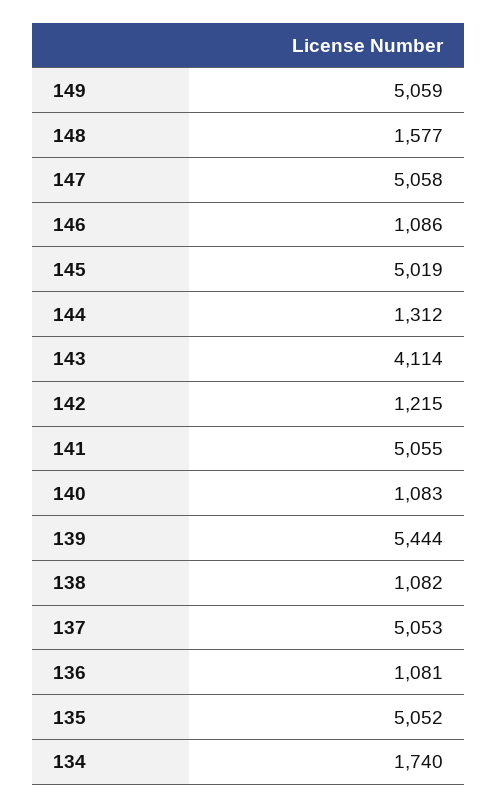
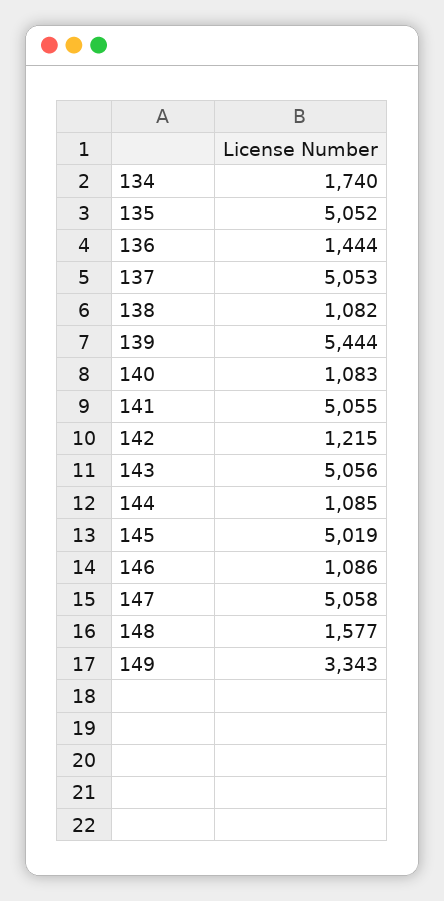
  {
-   "149": 5059,
+   "149": 3343,
    "148": 1577,
    "147": 5058,
    "146": 1086,
    "145": 5019,
-   "144": 1312,
+   "144": 1085,
-   "143": 4114,
+   "143": 5056,
    "142": 1215,
    "141": 5055,
    "140": 1083,
    "139": 5444,
    "138": 1082,
    "137": 5053,
-   "136": 1081,
+   "136": 1444,
    "135": 5052,
    "134": 1740
  }

